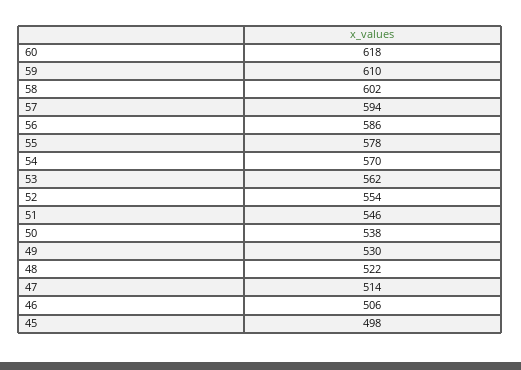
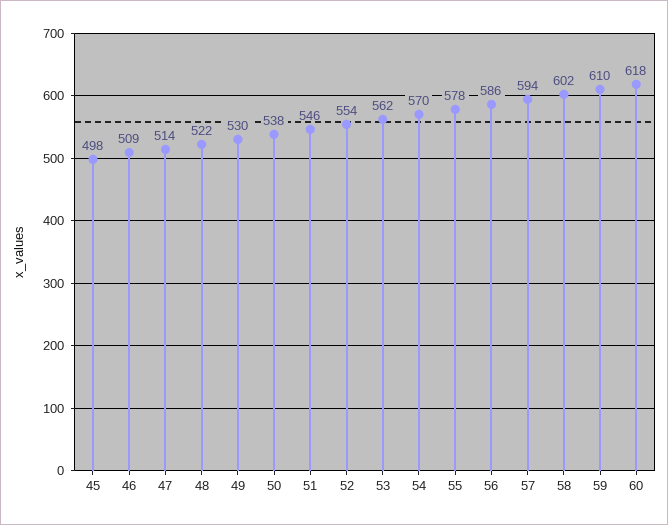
  {
    "60": 618,
    "59": 610,
    "58": 602,
    "57": 594,
    "56": 586,
    "55": 578,
    "54": 570,
    "53": 562,
    "52": 554,
    "51": 546,
    "50": 538,
    "49": 530,
    "48": 522,
    "47": 514,
-   "46": 506,
+   "46": 509,
    "45": 498
  }

